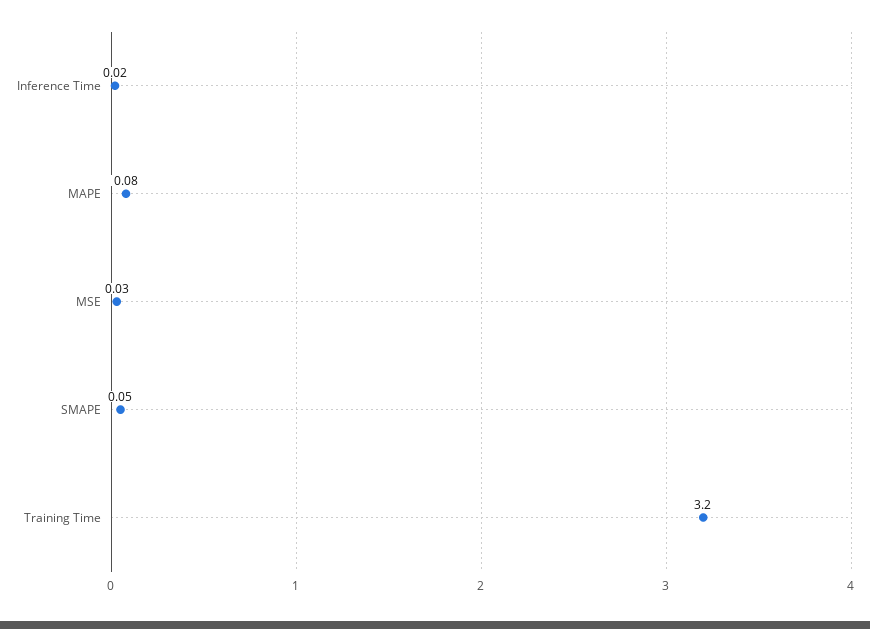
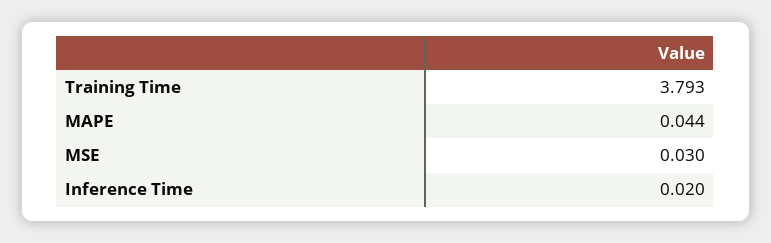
  {
    "Inference Time": 0.02,
-   "MAPE": 0.08,
+   "MAPE": 0.044,
    "MSE": 0.03,
-   "SMAPE": 0.05,
-   "Training Time": 3.2
+   "Training Time": 3.793
  }

